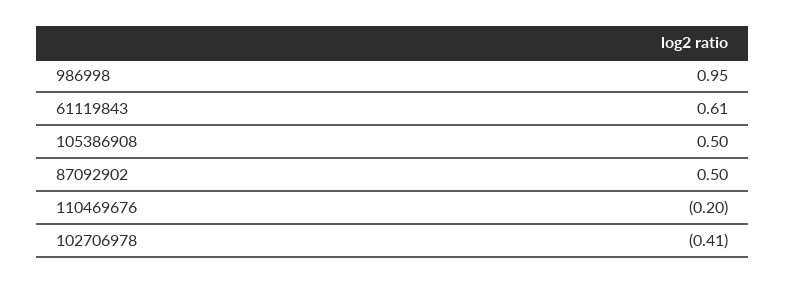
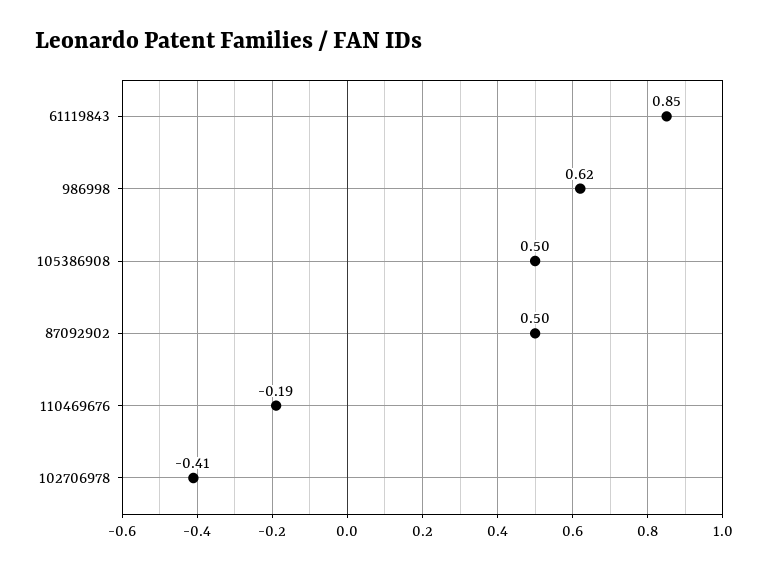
  {
-   "986998": 0.95,
+   "986998": 0.62,
-   "61119843": 0.61,
+   "61119843": 0.85,
    "105386908": 0.5,
    "87092902": 0.5,
-   "110469676": -0.2,
+   "110469676": -0.19,
    "102706978": -0.41
  }

